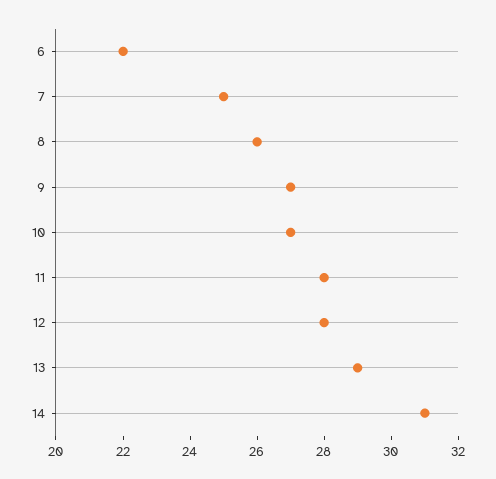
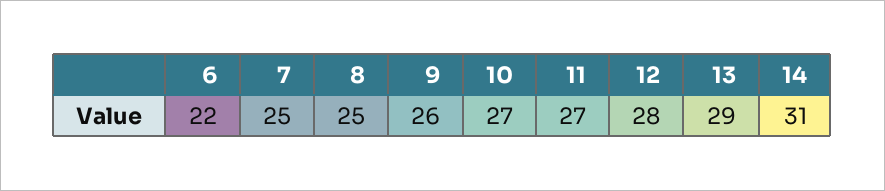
  {
    "6": 22,
    "7": 25,
-   "8": 26,
+   "8": 25,
-   "9": 27,
+   "9": 26,
    "10": 27,
-   "11": 28,
+   "11": 27,
    "12": 28,
    "13": 29,
    "14": 31
  }

